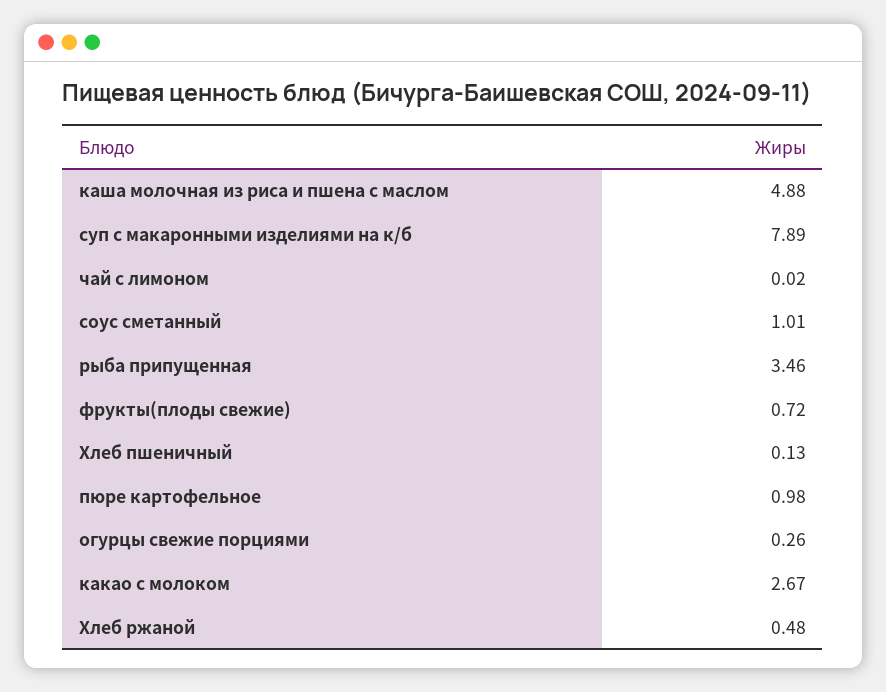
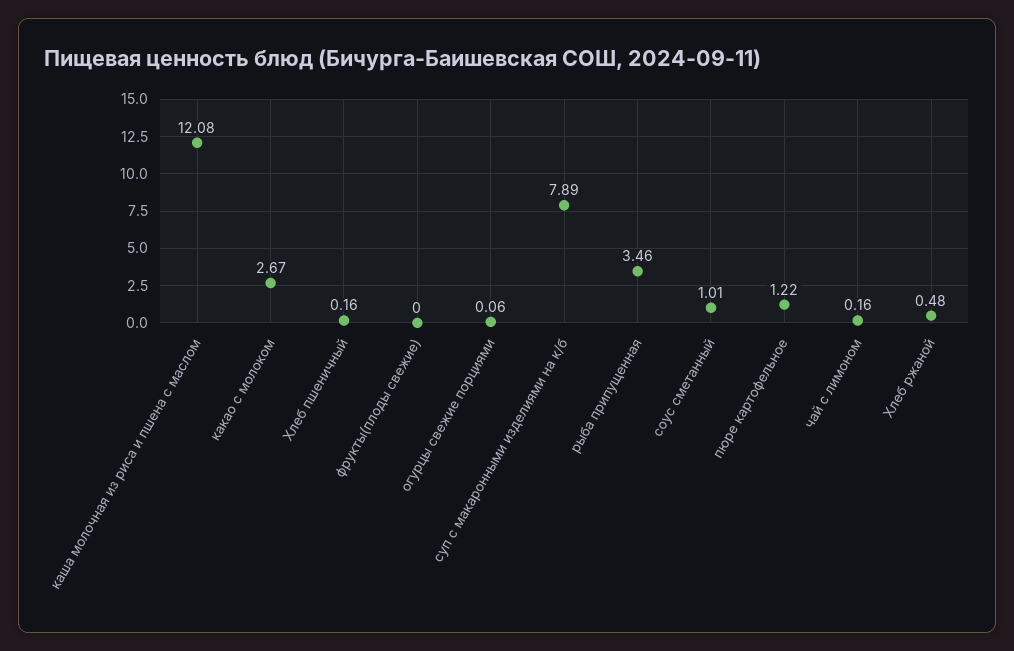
  {
-   "каша молочная из риса и пшена с маслом": 4.88,
+   "каша молочная из риса и пшена с маслом": 12.08,
    "суп с макаронными изделиями на к/б": 7.89,
-   "чай с лимоном": 0.02,
+   "чай с лимоном": 0.16,
    "соус сметанный": 1.01,
    "рыба припущенная": 3.46,
-   "фрукты(плоды свежие)": 0.72,
+   "фрукты(плоды свежие)": 0,
-   "Хлеб пшеничный": 0.13,
+   "Хлеб пшеничный": 0.16,
-   "пюре картофельное": 0.98,
+   "пюре картофельное": 1.22,
-   "огурцы свежие порциями": 0.26,
+   "огурцы свежие порциями": 0.06,
    "какао с молоком": 2.67,
    "Хлеб ржаной": 0.48
  }

